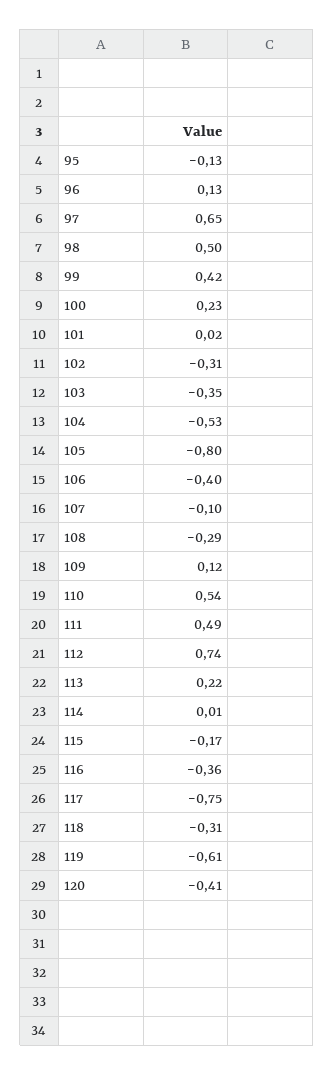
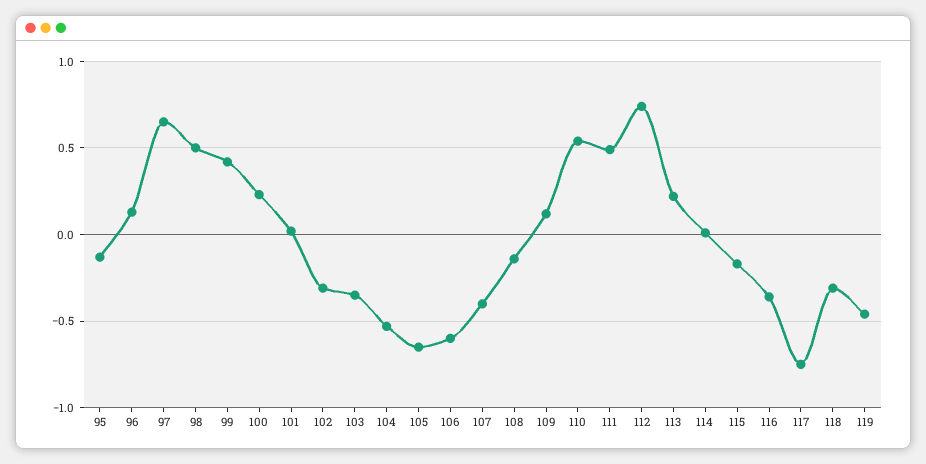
  {
    "95": -0.13,
    "96": 0.13,
    "97": 0.65,
    "98": 0.5,
    "99": 0.42,
    "100": 0.23,
    "101": 0.02,
    "102": -0.31,
    "103": -0.35,
    "104": -0.53,
-   "105": -0.8,
+   "105": -0.65,
-   "106": -0.4,
+   "106": -0.6,
-   "107": -0.1,
+   "107": -0.4,
-   "108": -0.29,
+   "108": -0.15,
    "109": 0.12,
    "110": 0.54,
    "111": 0.49,
    "112": 0.74,
    "113": 0.22,
    "114": 0.01,
    "115": -0.17,
    "116": -0.36,
    "117": -0.75,
    "118": -0.31,
-   "119": -0.61,
+   "119": -0.45
-   "120": -0.41
  }

